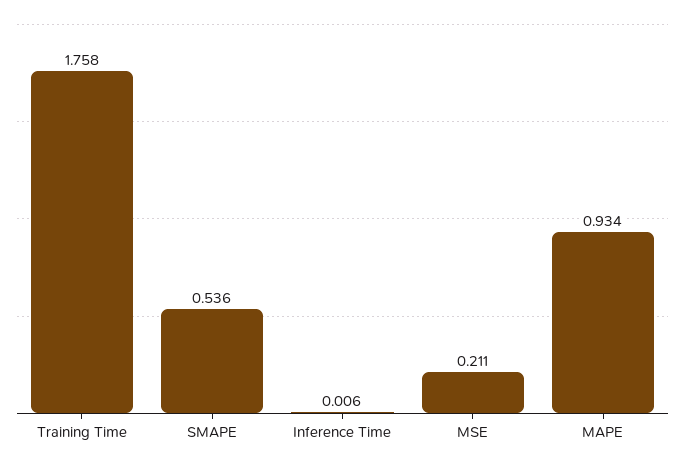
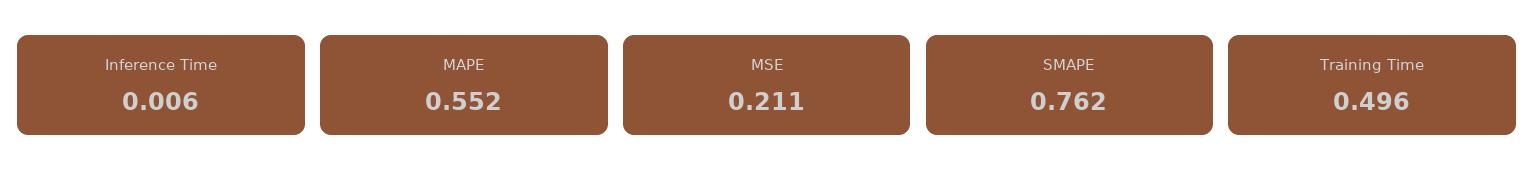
  {
-   "Training Time": 1.758,
+   "Training Time": 0.496,
-   "SMAPE": 0.536,
+   "SMAPE": 0.762,
    "Inference Time": 0.006,
    "MSE": 0.211,
-   "MAPE": 0.934
+   "MAPE": 0.552
  }

